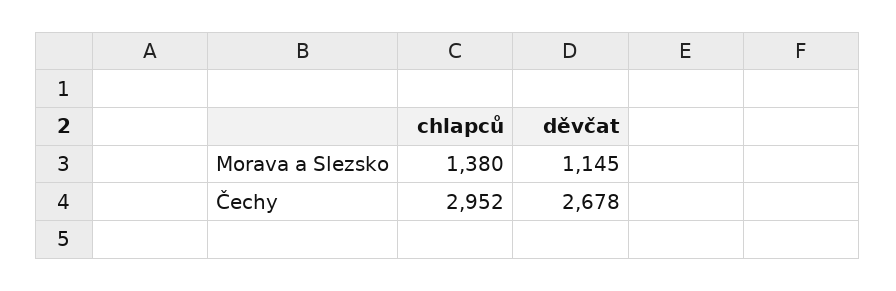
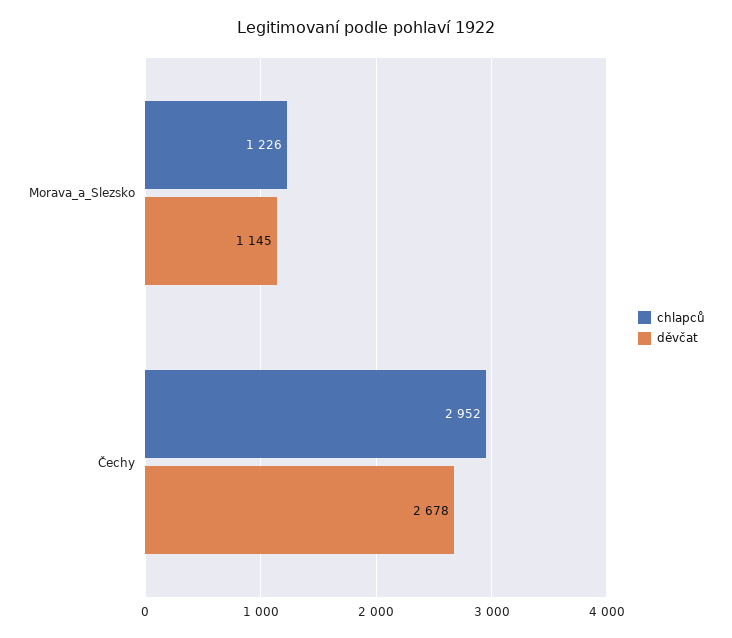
  {
    "chlapců": {
-     "Morava a Slezsko": 1380,
+     "Morava a Slezsko": 1226,
      "Čechy": 2952
    },
    "děvčat": {
      "Morava a Slezsko": 1145,
      "Čechy": 2678
    }
  }

